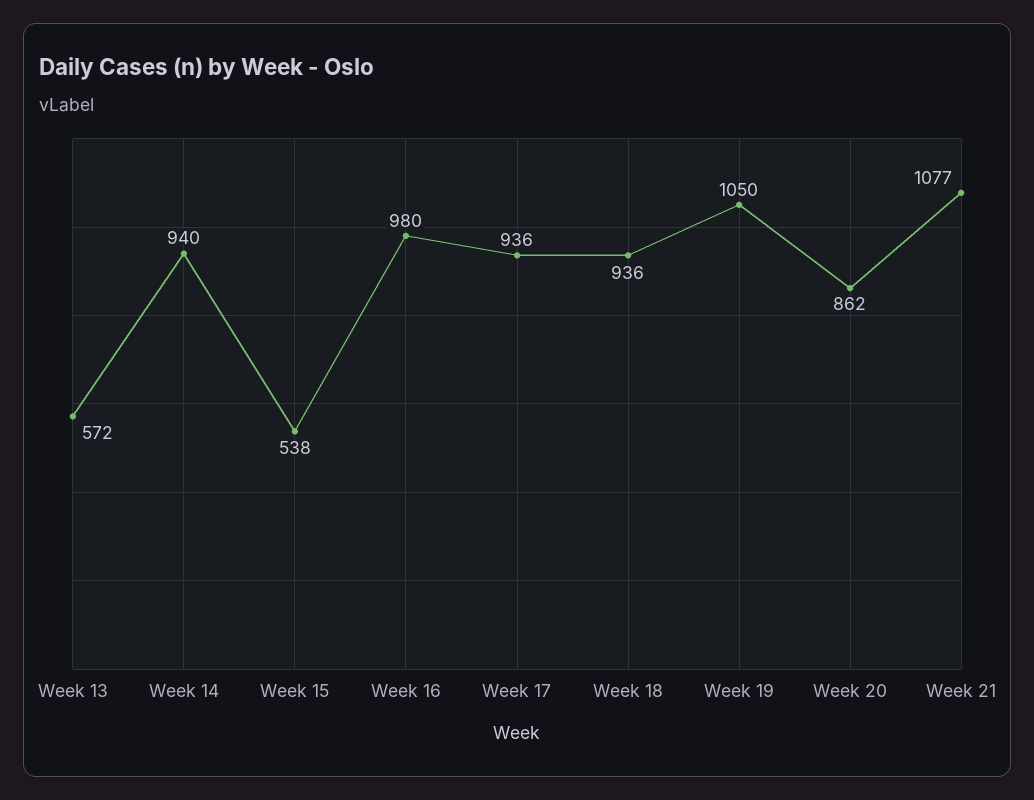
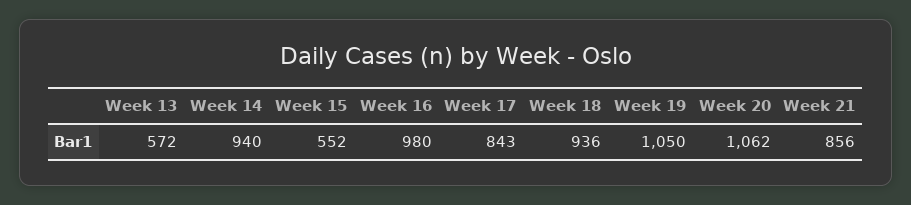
  {
    "Week 13": 572,
    "Week 14": 940,
-   "Week 15": 538,
+   "Week 15": 552,
    "Week 16": 980,
-   "Week 17": 936,
+   "Week 17": 843,
    "Week 18": 936,
    "Week 19": 1050,
-   "Week 20": 862,
+   "Week 20": 1062,
-   "Week 21": 1077
+   "Week 21": 856
  }

